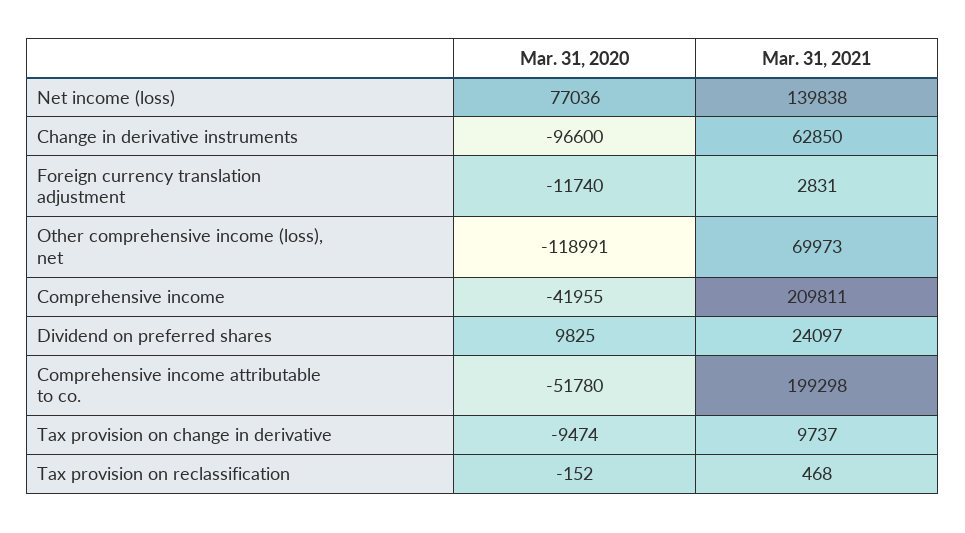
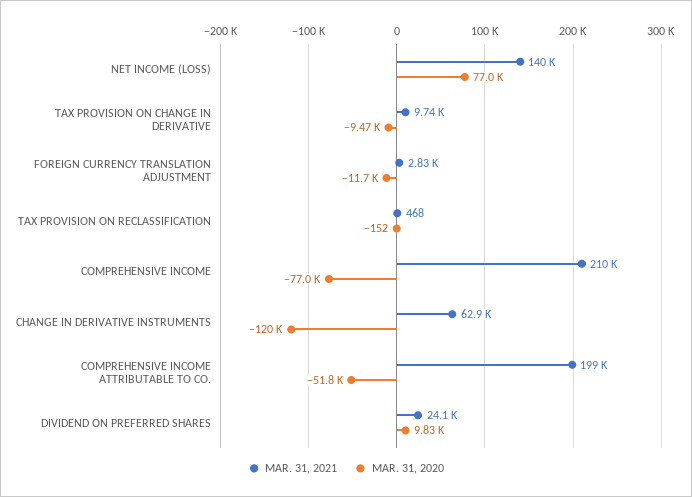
  {
    "Mar. 31, 2020": {
      "Net income (loss)": 77036,
-     "Change in derivative instruments": -96600,
+     "Change in derivative instruments": -120000,
      "Foreign currency translation adjustment": -11740,
-     "Other comprehensive income (loss), net": -118991,
-     "Comprehensive income": -41955,
+     "Comprehensive income": -77000,
      "Dividend on preferred shares": 9825,
      "Comprehensive income attributable to co.": -51780,
      "Tax provision on change in derivative": -9474,
      "Tax provision on reclassification": -152
    },
    "Mar. 31, 2021": {
      "Net income (loss)": 139838,
      "Change in derivative instruments": 62850,
      "Foreign currency translation adjustment": 2831,
-     "Other comprehensive income (loss), net": 69973,
      "Comprehensive income": 209811,
      "Dividend on preferred shares": 24097,
      "Comprehensive income attributable to co.": 199298,
      "Tax provision on change in derivative": 9737,
      "Tax provision on reclassification": 468
    }
  }

